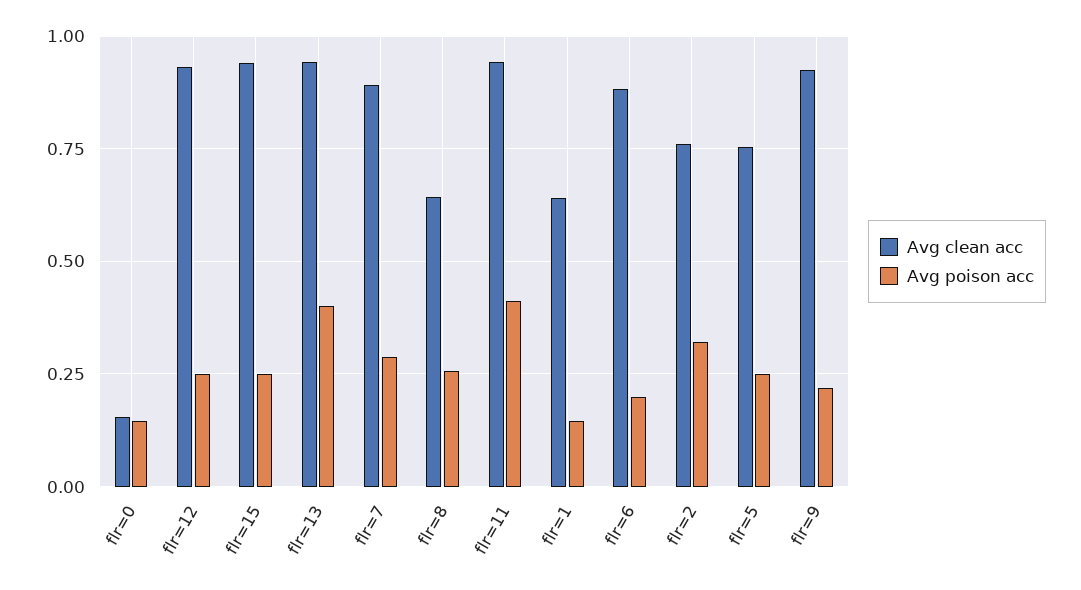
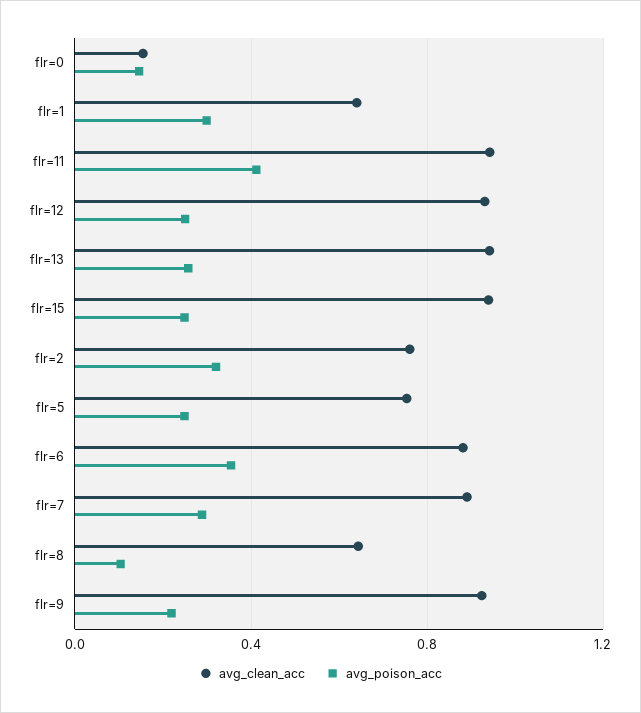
  {
    "Avg clean acc": {
      "flr=0": 0.15,
      "flr=12": 0.925,
      "flr=15": 0.95,
      "flr=13": 0.95,
      "flr=7": 0.9,
      "flr=8": 0.65,
      "flr=11": 0.95,
      "flr=1": 0.65,
      "flr=6": 0.875,
      "flr=2": 0.75,
      "flr=5": 0.75,
      "flr=9": 0.925
    },
    "Avg poison acc": {
      "flr=0": 0.15,
      "flr=12": 0.25,
      "flr=15": 0.25,
-     "flr=13": 0.4,
+     "flr=13": 0.25,
      "flr=7": 0.3,
-     "flr=8": 0.25,
+     "flr=8": 0.1,
      "flr=11": 0.4,
-     "flr=1": 0.15,
+     "flr=1": 0.3,
-     "flr=6": 0.2,
+     "flr=6": 0.35,
      "flr=2": 0.325,
      "flr=5": 0.25,
      "flr=9": 0.225
    }
  }

